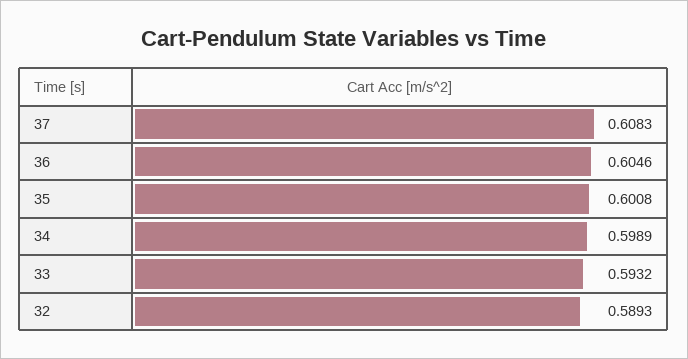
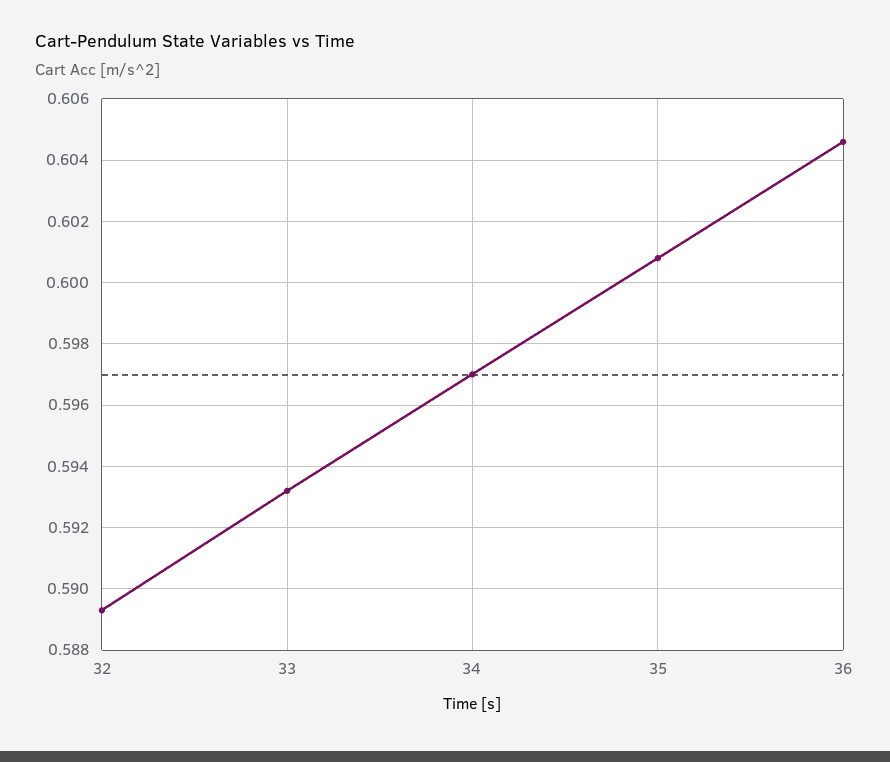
  {
-   "37": 0.6083,
    "36": 0.6046,
    "35": 0.6008,
-   "34": 0.5989,
+   "34": 0.597,
    "33": 0.5932,
    "32": 0.5893
  }

